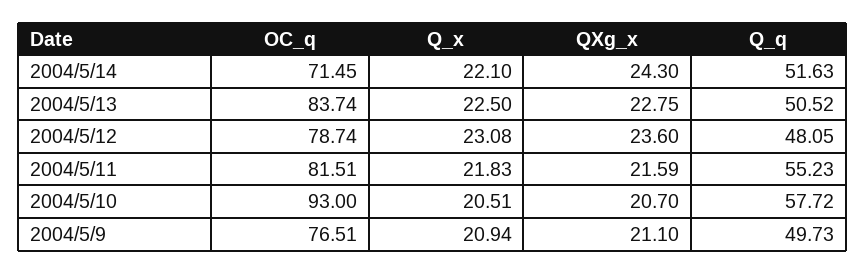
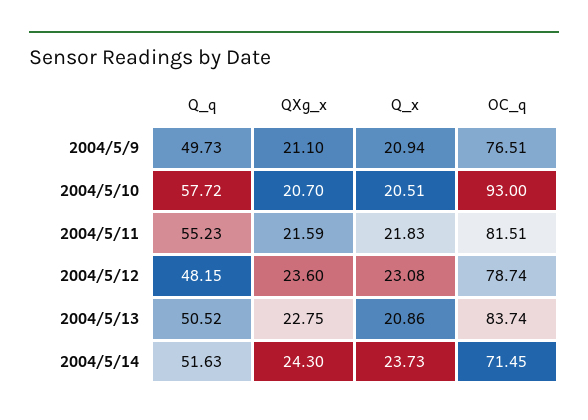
  {
    "OC_q": {
      "2004/5/14": 71.45,
      "2004/5/13": 83.74,
      "2004/5/12": 78.74,
      "2004/5/11": 81.51,
      "2004/5/10": 93,
      "2004/5/9": 76.51
    },
    "Q_x": {
-     "2004/5/14": 22.1,
+     "2004/5/14": 23.73,
-     "2004/5/13": 22.5,
+     "2004/5/13": 20.86,
      "2004/5/12": 23.08,
      "2004/5/11": 21.83,
      "2004/5/10": 20.51,
      "2004/5/9": 20.94
    },
    "QXg_x": {
      "2004/5/14": 24.3,
      "2004/5/13": 22.75,
      "2004/5/12": 23.6,
      "2004/5/11": 21.59,
      "2004/5/10": 20.7,
      "2004/5/9": 21.1
    },
    "Q_q": {
      "2004/5/14": 51.63,
      "2004/5/13": 50.52,
-     "2004/5/12": 48.05,
+     "2004/5/12": 48.15,
      "2004/5/11": 55.23,
      "2004/5/10": 57.72,
      "2004/5/9": 49.73
    }
  }

